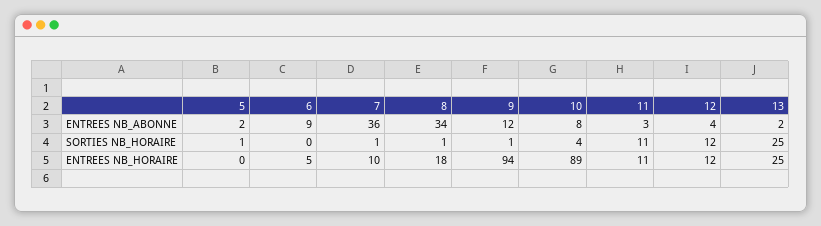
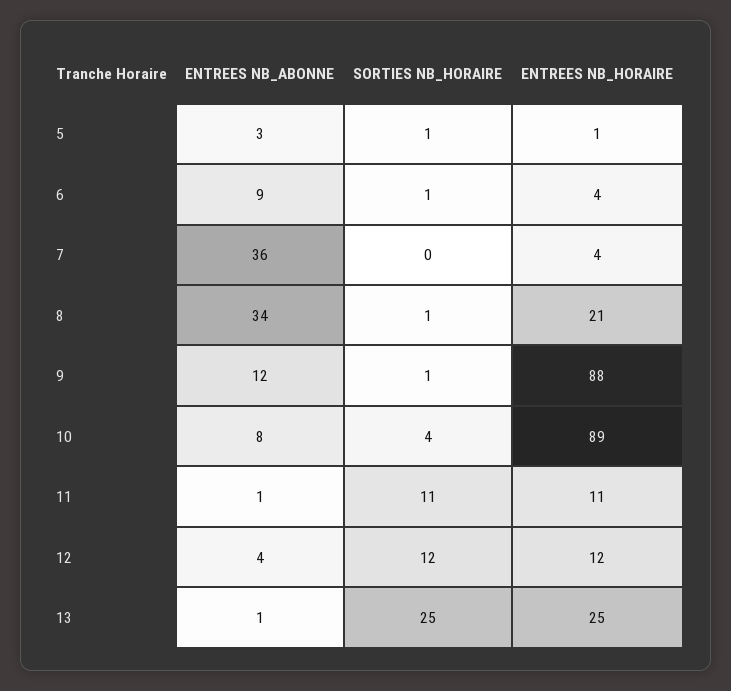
  {
    "5": {
-     "ENTREES NB_ABONNE": 2,
+     "ENTREES NB_ABONNE": 3,
      "SORTIES NB_HORAIRE": 1,
-     "ENTREES NB_HORAIRE": 0
+     "ENTREES NB_HORAIRE": 1
    },
    "6": {
      "ENTREES NB_ABONNE": 9,
-     "SORTIES NB_HORAIRE": 0,
+     "SORTIES NB_HORAIRE": 1,
-     "ENTREES NB_HORAIRE": 5
+     "ENTREES NB_HORAIRE": 4
    },
    "7": {
      "ENTREES NB_ABONNE": 36,
-     "SORTIES NB_HORAIRE": 1,
+     "SORTIES NB_HORAIRE": 0,
-     "ENTREES NB_HORAIRE": 10
+     "ENTREES NB_HORAIRE": 4
    },
    "8": {
      "ENTREES NB_ABONNE": 34,
      "SORTIES NB_HORAIRE": 1,
-     "ENTREES NB_HORAIRE": 18
+     "ENTREES NB_HORAIRE": 21
    },
    "9": {
      "ENTREES NB_ABONNE": 12,
      "SORTIES NB_HORAIRE": 1,
-     "ENTREES NB_HORAIRE": 94
+     "ENTREES NB_HORAIRE": 88
    },
    "10": {
      "ENTREES NB_ABONNE": 8,
      "SORTIES NB_HORAIRE": 4,
      "ENTREES NB_HORAIRE": 89
    },
    "11": {
-     "ENTREES NB_ABONNE": 3,
+     "ENTREES NB_ABONNE": 1,
      "SORTIES NB_HORAIRE": 11,
      "ENTREES NB_HORAIRE": 11
    },
    "12": {
      "ENTREES NB_ABONNE": 4,
      "SORTIES NB_HORAIRE": 12,
      "ENTREES NB_HORAIRE": 12
    },
    "13": {
-     "ENTREES NB_ABONNE": 2,
+     "ENTREES NB_ABONNE": 1,
      "SORTIES NB_HORAIRE": 25,
      "ENTREES NB_HORAIRE": 25
    }
  }

